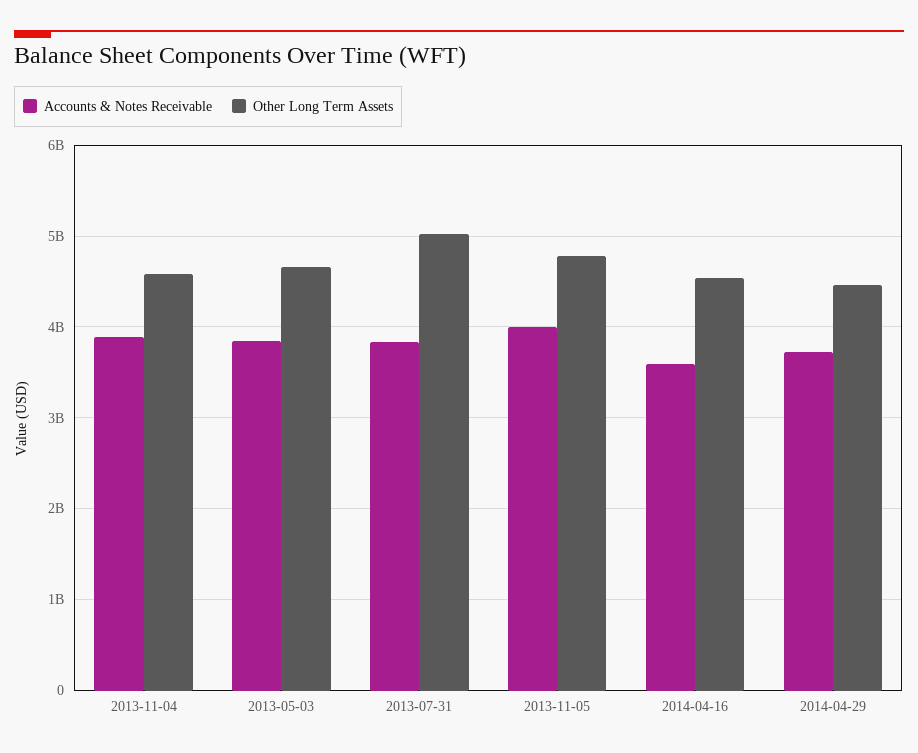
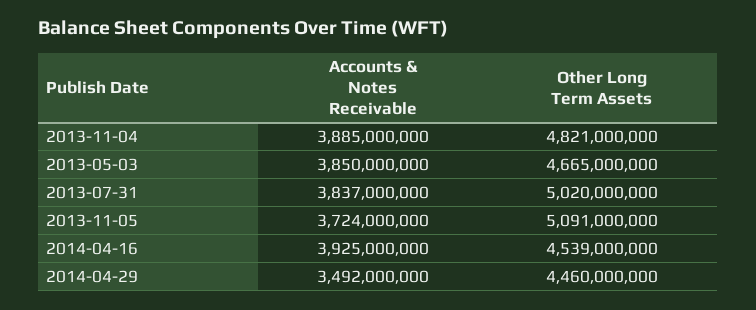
  {
    "Accounts & Notes Receivable": {
      "2013-11-04": 3885000000,
      "2013-05-03": 3850000000,
      "2013-07-31": 3837000000,
-     "2013-11-05": 4000000000,
+     "2013-11-05": 3724000000,
-     "2014-04-16": 3600000000,
+     "2014-04-16": 3925000000,
-     "2014-04-29": 3700000000
+     "2014-04-29": 3492000000
    },
    "Other Long Term Assets": {
-     "2013-11-04": 4600000000,
+     "2013-11-04": 4821000000,
      "2013-05-03": 4665000000,
      "2013-07-31": 5020000000,
-     "2013-11-05": 4800000000,
+     "2013-11-05": 5091000000,
      "2014-04-16": 4539000000,
      "2014-04-29": 4460000000
    }
  }

